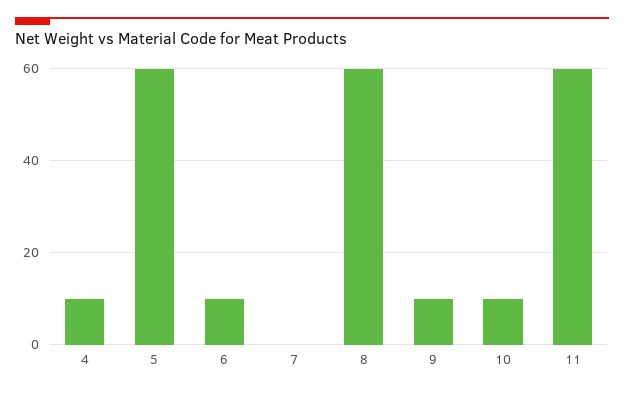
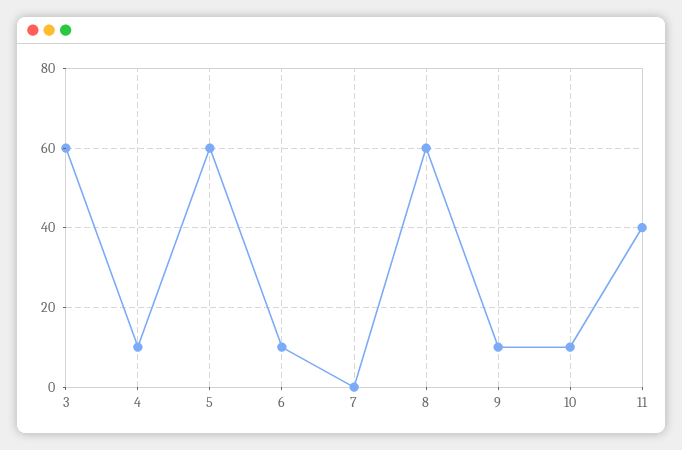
  {
    "4": 10,
    "5": 60,
    "6": 10,
    "7": 0,
    "8": 60,
    "9": 10,
    "10": 10,
-   "11": 60
+   "11": 40,
+   "3": 60
  }

